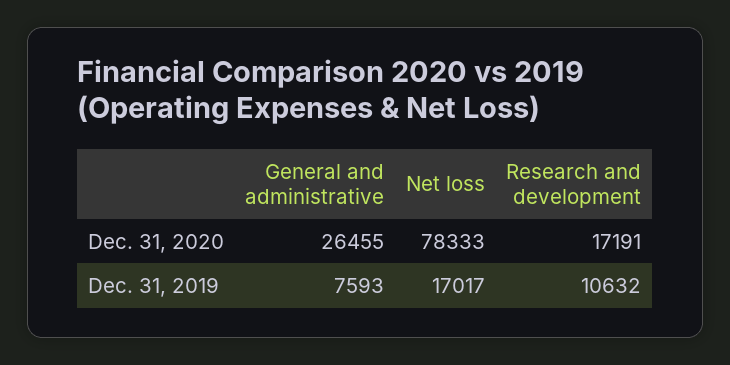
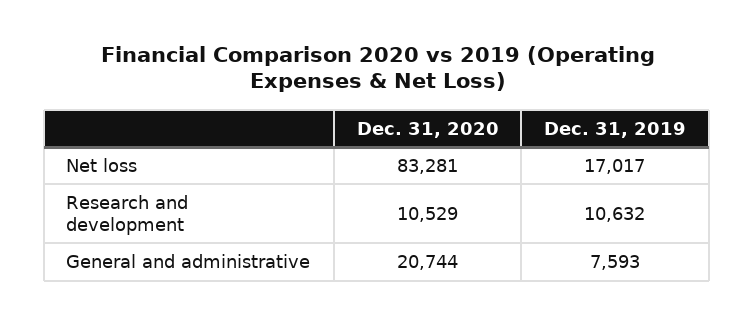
  {
    "General and administrative": {
-     "Dec. 31, 2020": 26455,
+     "Dec. 31, 2020": 20744,
      "Dec. 31, 2019": 7593
    },
    "Net loss": {
-     "Dec. 31, 2020": 78333,
+     "Dec. 31, 2020": 83281,
      "Dec. 31, 2019": 17017
    },
    "Research and development": {
-     "Dec. 31, 2020": 17191,
+     "Dec. 31, 2020": 10529,
      "Dec. 31, 2019": 10632
    }
  }

